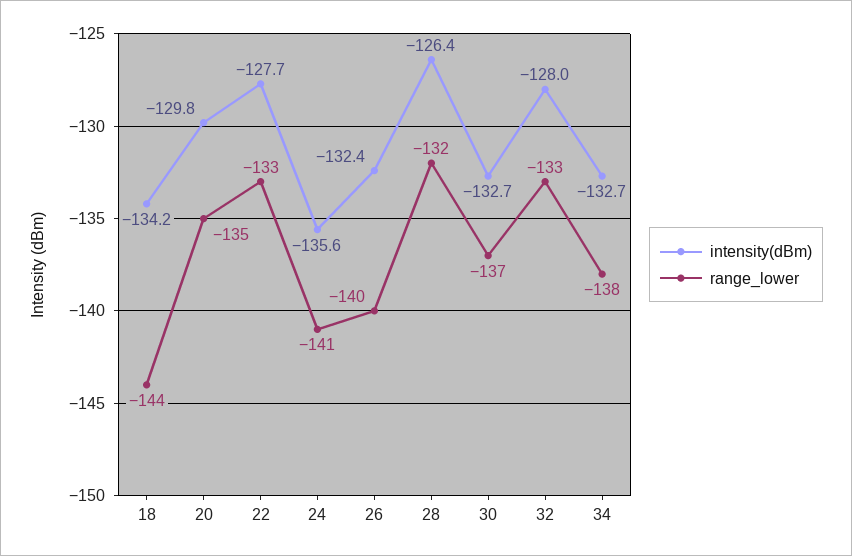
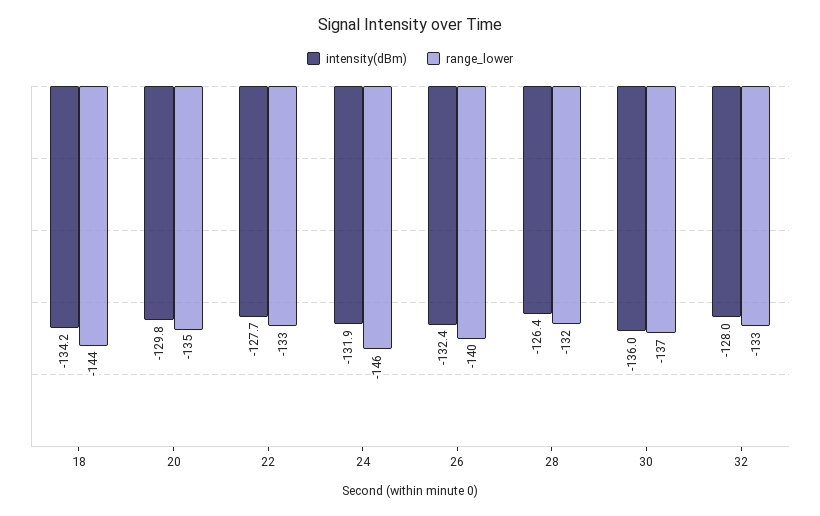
  {
    "intensity(dBm)": {
      "18": -134.2,
      "20": -129.8,
      "22": -127.7,
-     "24": -135.6,
+     "24": -131.9,
      "26": -132.4,
      "28": -126.4,
-     "30": -132.7,
+     "30": -136,
-     "32": -128,
+     "32": -128
-     "34": -132.7
    },
    "range_lower": {
      "18": -144,
      "20": -135,
      "22": -133,
-     "24": -141,
+     "24": -146,
      "26": -140,
      "28": -132,
      "30": -137,
-     "32": -133,
+     "32": -133
-     "34": -138
    }
  }

